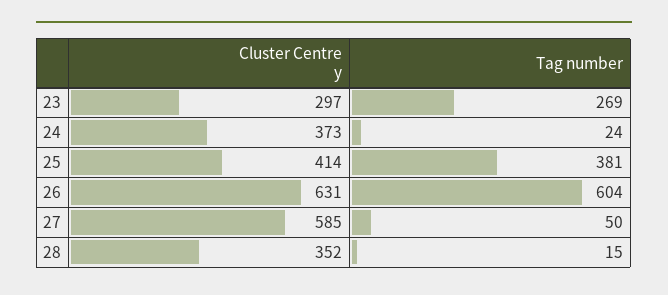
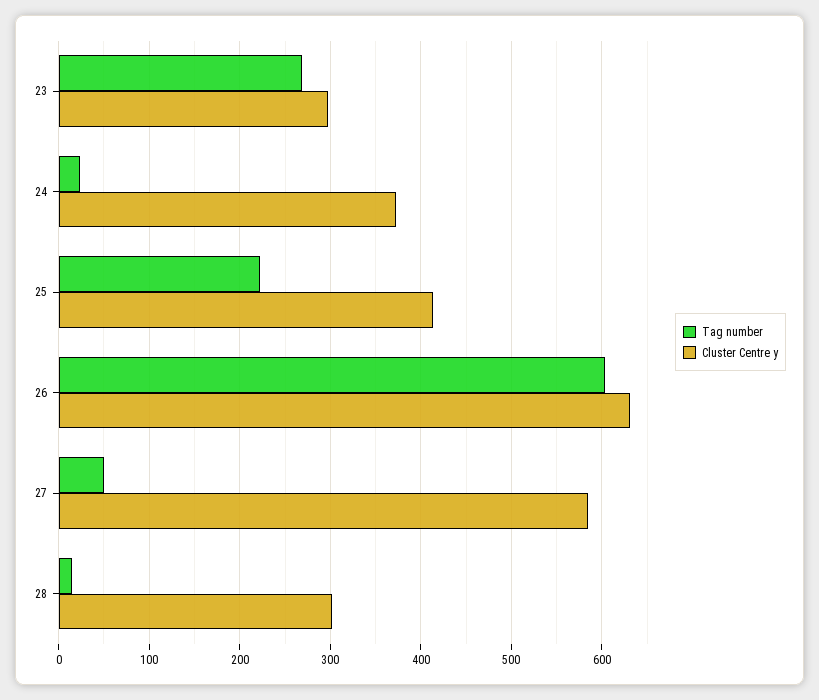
  {
    "Cluster Centre y": {
      "23": 297,
      "24": 373,
      "25": 414,
      "26": 631,
      "27": 585,
-     "28": 352
+     "28": 300
    },
    "Tag number": {
      "23": 269,
      "24": 24,
-     "25": 381,
+     "25": 220,
      "26": 604,
      "27": 50,
      "28": 15
    }
  }

